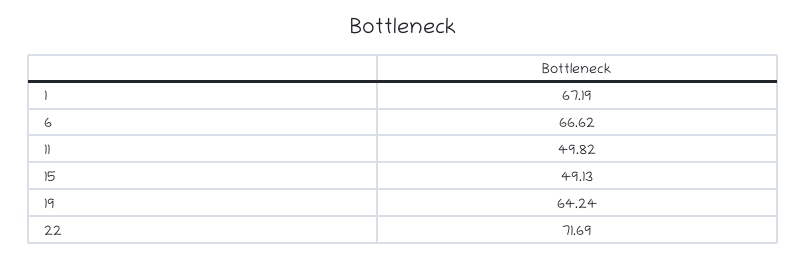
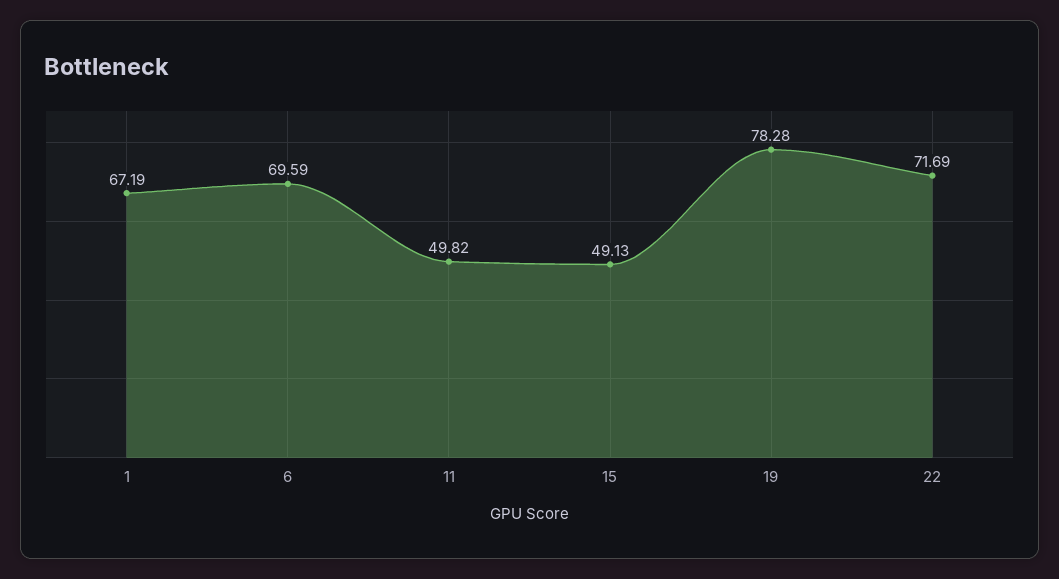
  {
    "1": 67.19,
-   "6": 66.62,
+   "6": 69.59,
    "11": 49.82,
    "15": 49.13,
-   "19": 64.24,
+   "19": 78.28,
    "22": 71.69
  }

